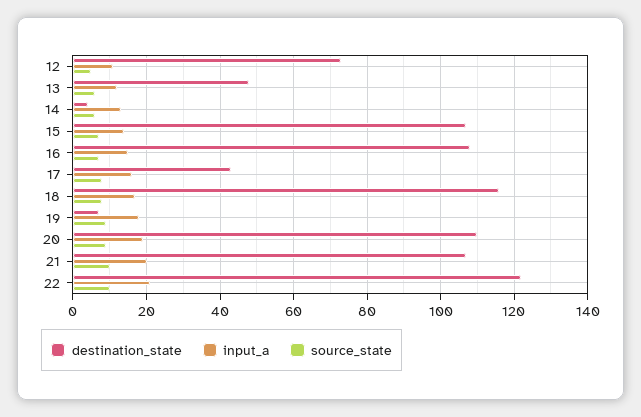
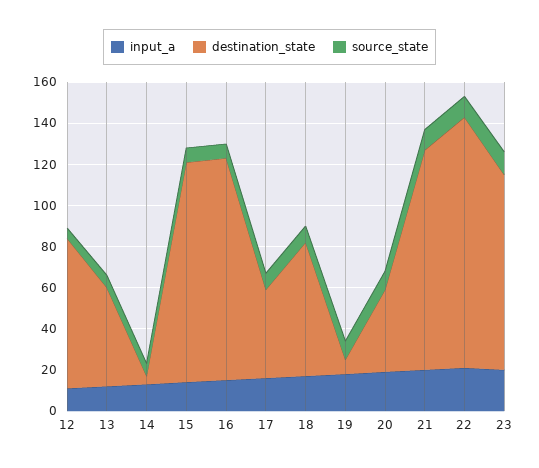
  {
    "destination_state": {
      "12": 75,
      "13": 50,
      "14": 5,
      "15": 105,
      "16": 110,
      "17": 45,
-     "18": 115,
+     "18": 65,
      "19": 5,
-     "20": 110,
+     "20": 40,
      "21": 105,
-     "22": 120
+     "22": 120,
+     "23": 95
    },
    "input_a": {
      "12": 10,
      "13": 10,
      "14": 15,
      "15": 15,
      "16": 15,
      "17": 15,
      "18": 15,
      "19": 20,
      "20": 20,
      "21": 20,
-     "22": 20
+     "22": 20,
+     "23": 20
    },
    "source_state": {
      "12": 5,
      "13": 5,
      "14": 5,
      "15": 5,
      "16": 5,
      "17": 10,
      "18": 10,
      "19": 10,
      "20": 10,
      "21": 10,
-     "22": 10
+     "22": 10,
+     "23": 10
    }
  }

